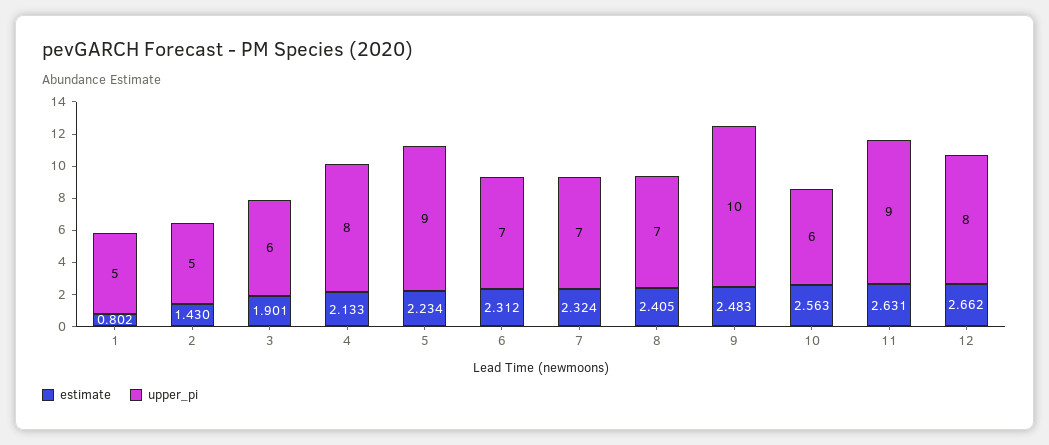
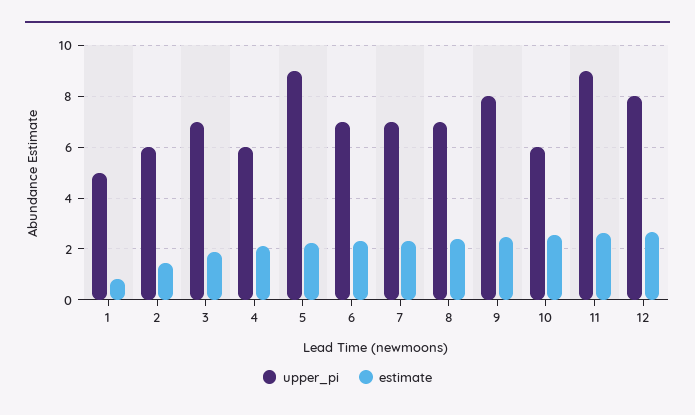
  {
    "estimate": {
      "1": 0.802,
      "2": 1.43,
      "3": 1.901,
      "4": 2.133,
      "5": 2.234,
      "6": 2.312,
      "7": 2.324,
      "8": 2.405,
      "9": 2.483,
      "10": 2.563,
      "11": 2.631,
      "12": 2.662
    },
    "upper_pi": {
      "1": 5,
-     "2": 5,
+     "2": 6,
-     "3": 6,
+     "3": 7,
-     "4": 8,
+     "4": 6,
      "5": 9,
      "6": 7,
      "7": 7,
      "8": 7,
-     "9": 10,
+     "9": 8,
      "10": 6,
      "11": 9,
      "12": 8
    }
  }

